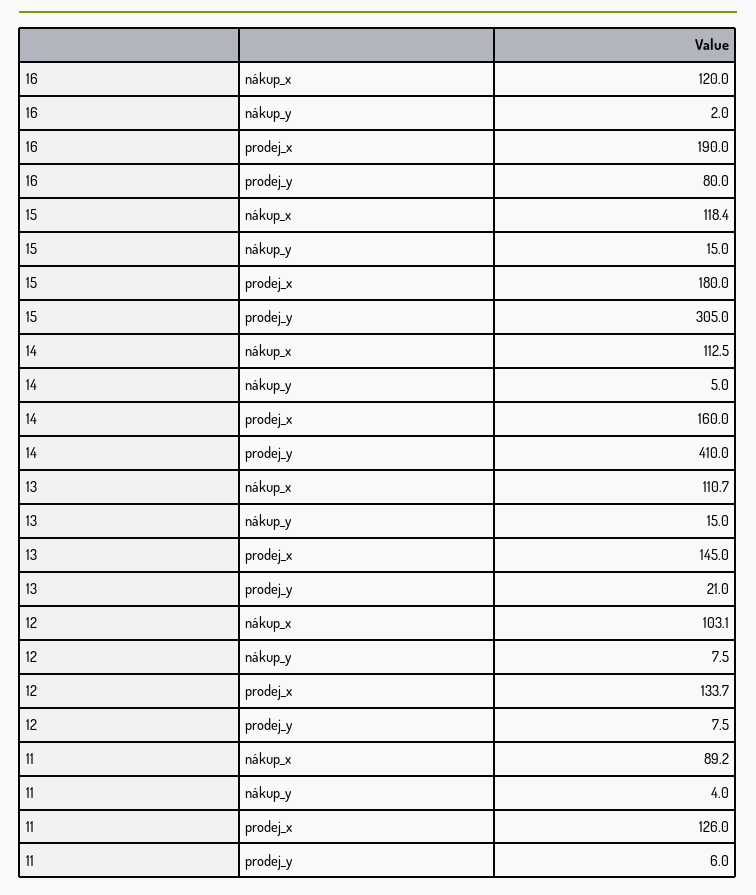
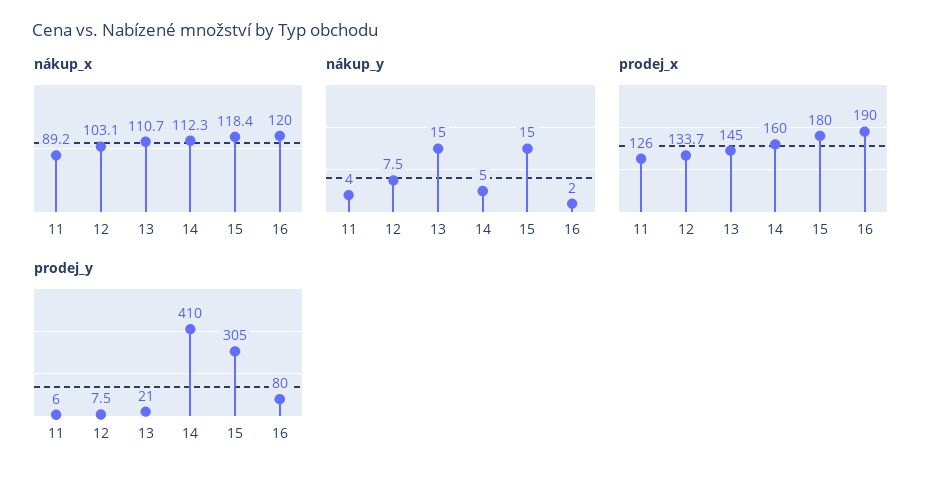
  {
    "nákup_x": {
      "16": 120,
      "15": 118.4,
-     "14": 112.5,
+     "14": 112.3,
      "13": 110.7,
      "12": 103.1,
      "11": 89.2
    },
    "nákup_y": {
      "16": 2,
      "15": 15,
      "14": 5,
      "13": 15,
      "12": 7.5,
      "11": 4
    },
    "prodej_x": {
      "16": 190,
      "15": 180,
      "14": 160,
      "13": 145,
      "12": 133.7,
      "11": 126
    },
    "prodej_y": {
      "16": 80,
      "15": 305,
      "14": 410,
      "13": 21,
      "12": 7.5,
      "11": 6
    }
  }

